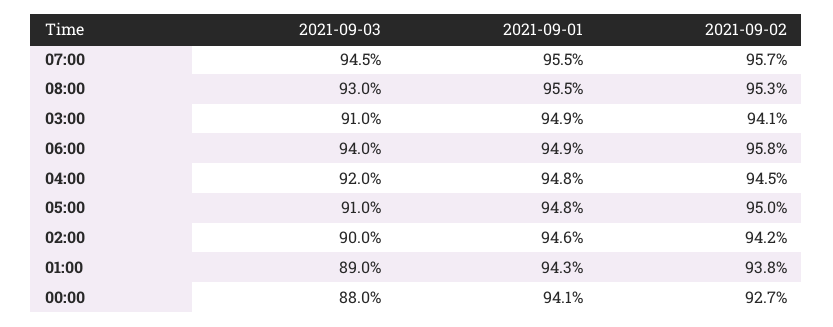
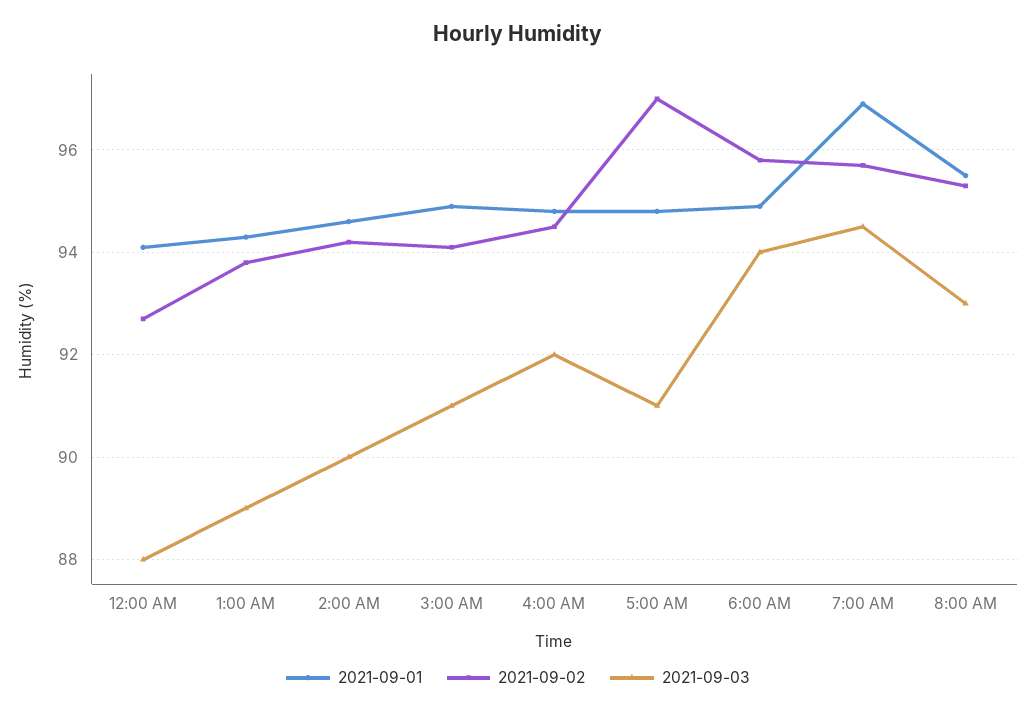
  {
    "2021-09-03": {
      "07:00": 94.5,
      "08:00": 93,
      "03:00": 91,
      "06:00": 94,
      "04:00": 92,
      "05:00": 91,
      "02:00": 90,
      "01:00": 89,
      "00:00": 88
    },
    "2021-09-01": {
-     "07:00": 95.5,
+     "07:00": 97,
      "08:00": 95.5,
      "03:00": 94.9,
      "06:00": 94.9,
      "04:00": 94.8,
      "05:00": 94.8,
      "02:00": 94.6,
      "01:00": 94.3,
      "00:00": 94.1
    },
    "2021-09-02": {
      "07:00": 95.7,
      "08:00": 95.3,
      "03:00": 94.1,
      "06:00": 95.8,
      "04:00": 94.5,
-     "05:00": 95,
+     "05:00": 97,
      "02:00": 94.2,
      "01:00": 93.8,
      "00:00": 92.7
    }
  }

